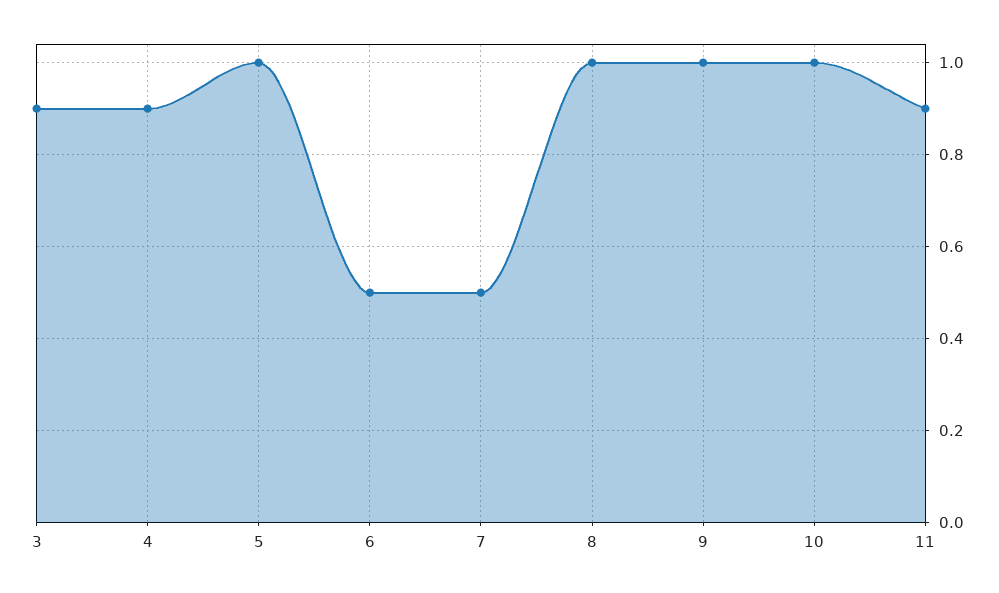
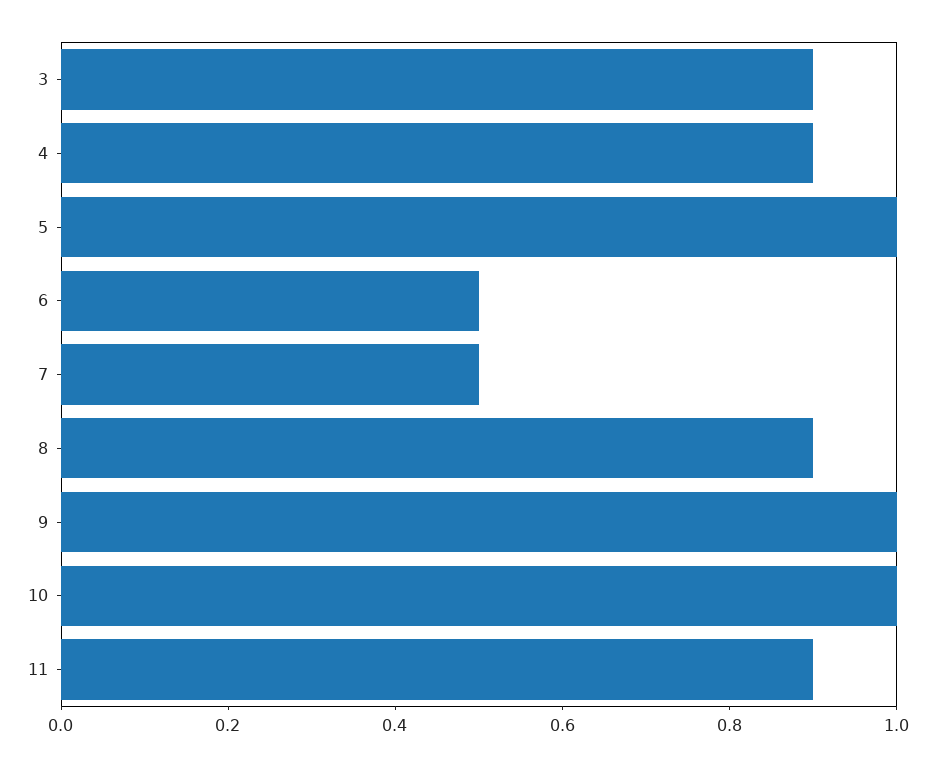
  {
    "3": 0.9,
    "4": 0.9,
    "5": 1,
    "6": 0.5,
    "7": 0.5,
-   "8": 1,
+   "8": 0.9,
    "9": 1,
    "10": 1,
    "11": 0.9
  }

